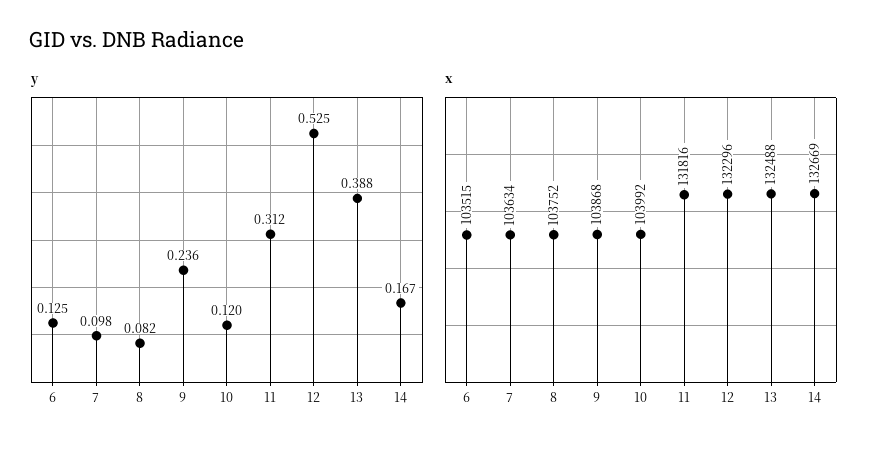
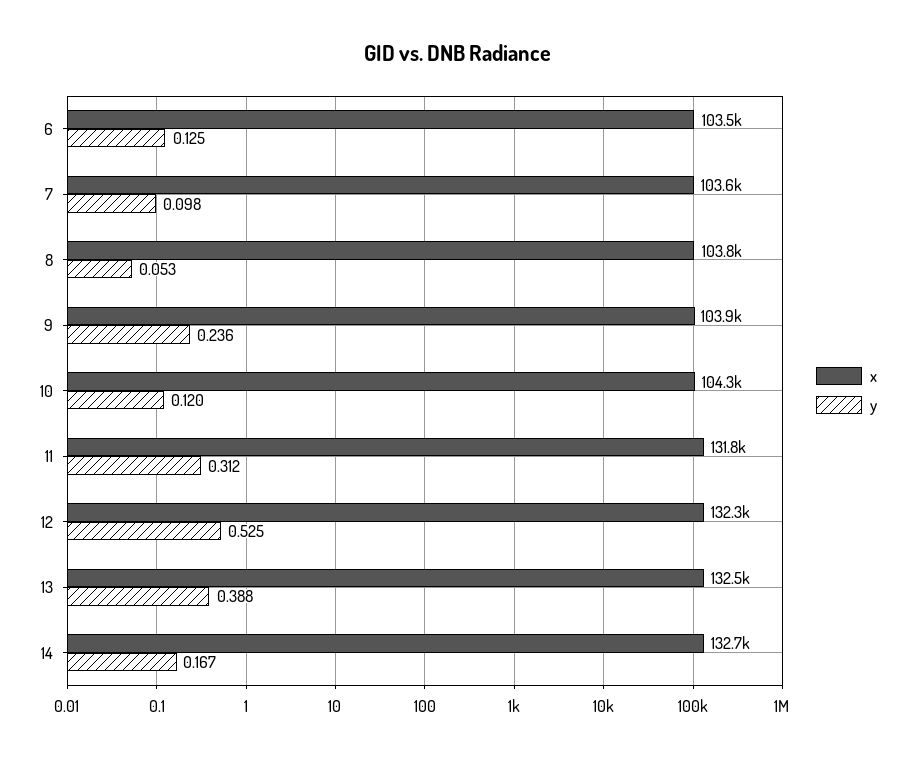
  {
    "y": {
      "6": 0.125,
      "7": 0.098,
-     "8": 0.082,
+     "8": 0.053,
      "9": 0.236,
      "10": 0.12,
      "11": 0.312,
      "12": 0.525,
      "13": 0.388,
      "14": 0.167
    },
    "x": {
      "6": 103515,
      "7": 103634,
      "8": 103752,
      "9": 103868,
-     "10": 103992,
+     "10": 104300,
      "11": 131816,
      "12": 132296,
      "13": 132488,
      "14": 132669
    }
  }

